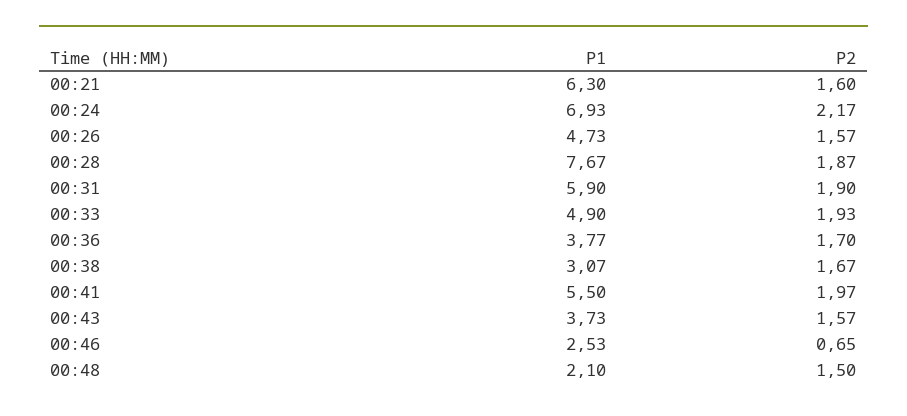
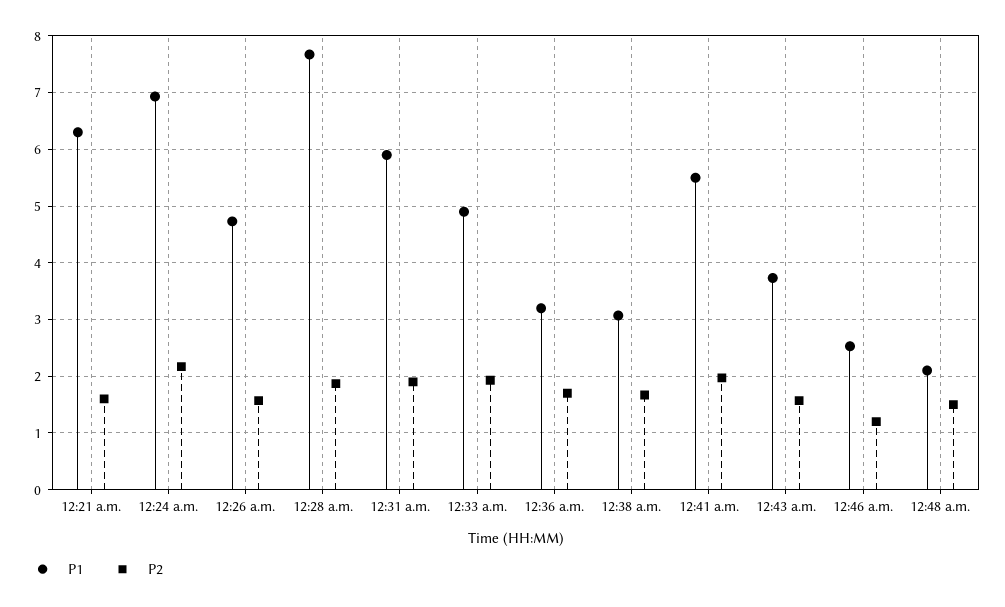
  {
    "P1": {
      "00:21": 6.3,
      "00:24": 6.93,
      "00:26": 4.73,
      "00:28": 7.67,
      "00:31": 5.9,
      "00:33": 4.9,
-     "00:36": 3.77,
+     "00:36": 3.2,
      "00:38": 3.07,
      "00:41": 5.5,
      "00:43": 3.73,
      "00:46": 2.53,
      "00:48": 2.1
    },
    "P2": {
      "00:21": 1.6,
      "00:24": 2.17,
      "00:26": 1.57,
      "00:28": 1.87,
      "00:31": 1.9,
      "00:33": 1.93,
      "00:36": 1.7,
      "00:38": 1.67,
      "00:41": 1.97,
      "00:43": 1.57,
-     "00:46": 0.65,
+     "00:46": 1.2,
      "00:48": 1.5
    }
  }

